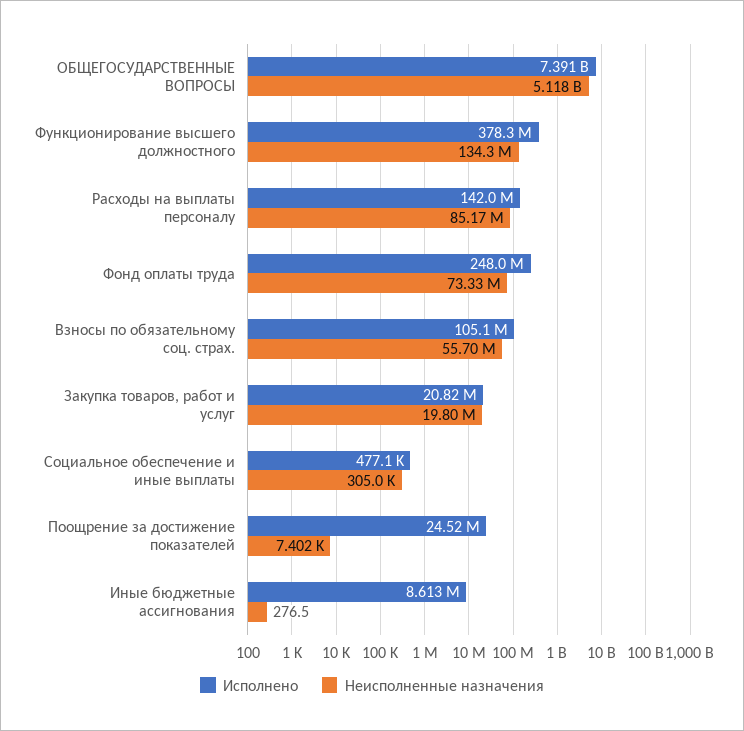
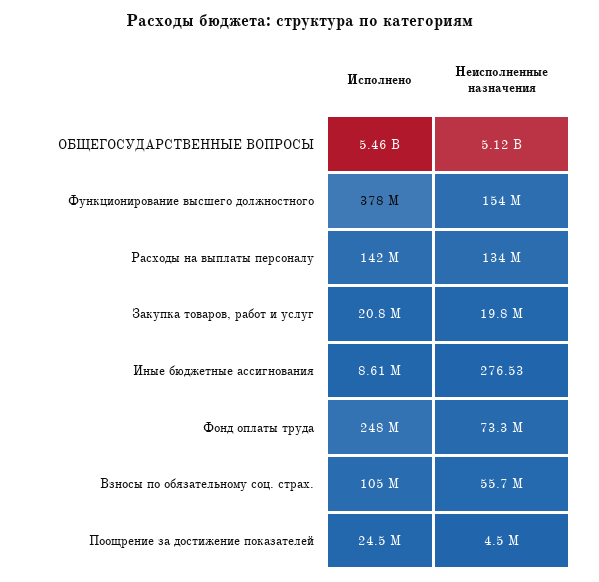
  {
    "Исполнено": {
-     "ОБЩЕГОСУДАРСТВЕННЫЕ ВОПРОСЫ": 7391000000,
+     "ОБЩЕГОСУДАРСТВЕННЫЕ ВОПРОСЫ": 5460000000,
      "Функционирование высшего должностного": 378300000,
      "Расходы на выплаты персоналу": 142000000,
      "Фонд оплаты труда": 248000000,
      "Взносы по обязательному соц. страх.": 105100000,
      "Закупка товаров, работ и услуг": 20820000,
-     "Социальное обеспечение и иные выплаты": 477100,
      "Поощрение за достижение показателей": 24520000,
      "Иные бюджетные ассигнования": 8613000
    },
    "Неисполненные назначения": {
      "ОБЩЕГОСУДАРСТВЕННЫЕ ВОПРОСЫ": 5118000000,
-     "Функционирование высшего должностного": 134300000,
+     "Функционирование высшего должностного": 154000000,
-     "Расходы на выплаты персоналу": 85170000,
+     "Расходы на выплаты персоналу": 134000000,
      "Фонд оплаты труда": 73330000,
      "Взносы по обязательному соц. страх.": 55700000,
      "Закупка товаров, работ и услуг": 19800000,
-     "Социальное обеспечение и иные выплаты": 305000,
-     "Поощрение за достижение показателей": 7402,
+     "Поощрение за достижение показателей": 4500000,
      "Иные бюджетные ассигнования": 276.53
    }
  }

